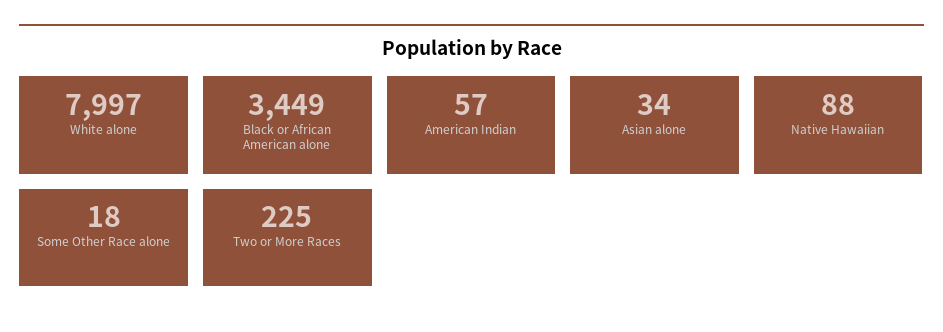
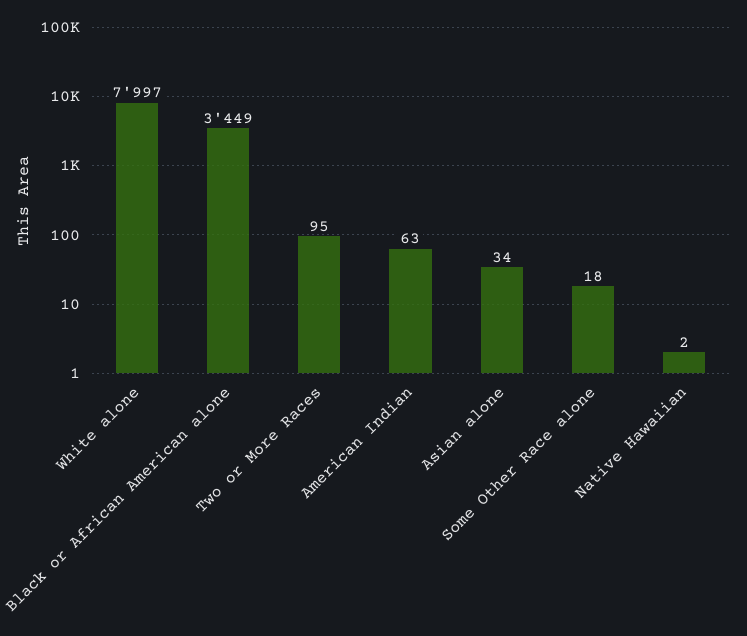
  {
    "White alone": 7997,
    "Black or African American alone": 3449,
-   "American Indian": 57,
+   "American Indian": 63,
    "Asian alone": 34,
-   "Native Hawaiian": 88,
+   "Native Hawaiian": 2,
    "Some Other Race alone": 18,
-   "Two or More Races": 225
+   "Two or More Races": 95
  }

